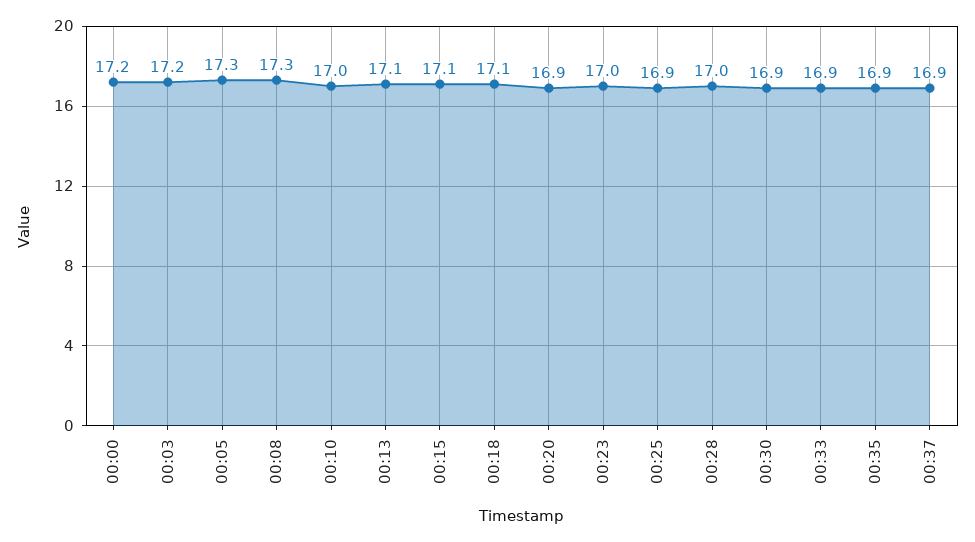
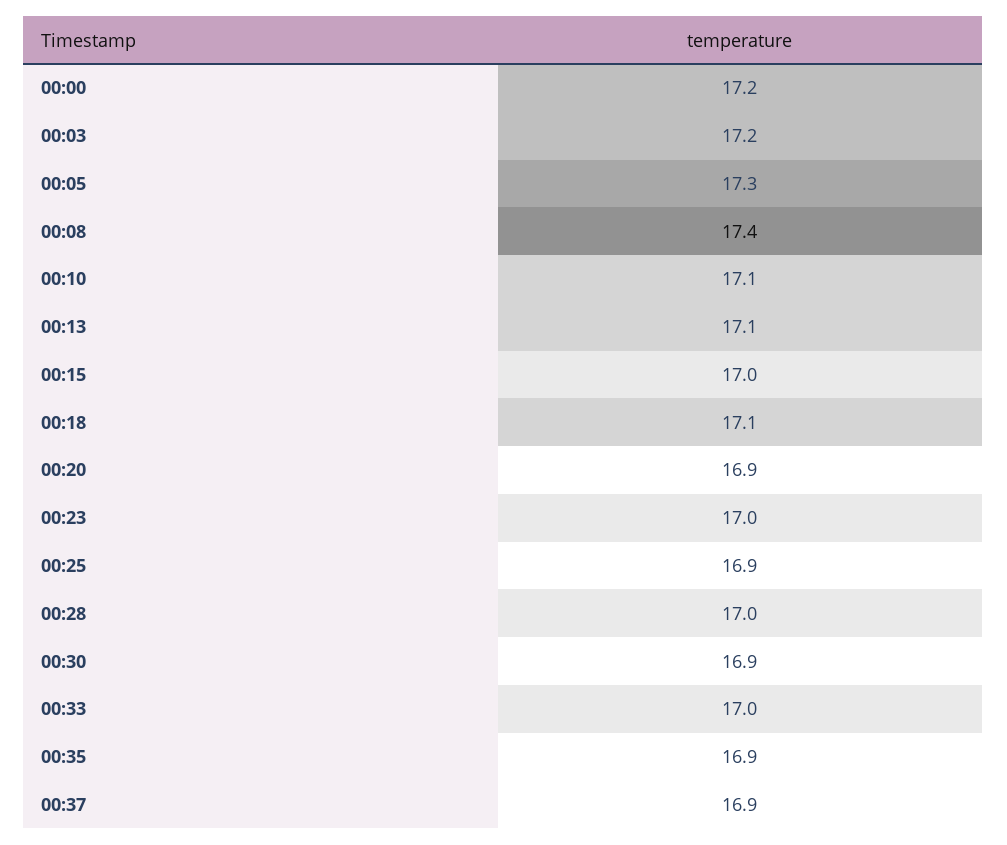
  {
    "00:00": 17.2,
    "00:03": 17.2,
    "00:05": 17.3,
-   "00:08": 17.3,
+   "00:08": 17.4,
-   "00:10": 17,
+   "00:10": 17.1,
    "00:13": 17.1,
-   "00:15": 17.1,
+   "00:15": 17,
    "00:18": 17.1,
    "00:20": 16.9,
    "00:23": 17,
    "00:25": 16.9,
    "00:28": 17,
    "00:30": 16.9,
-   "00:33": 16.9,
+   "00:33": 17,
    "00:35": 16.9,
    "00:37": 16.9
  }

